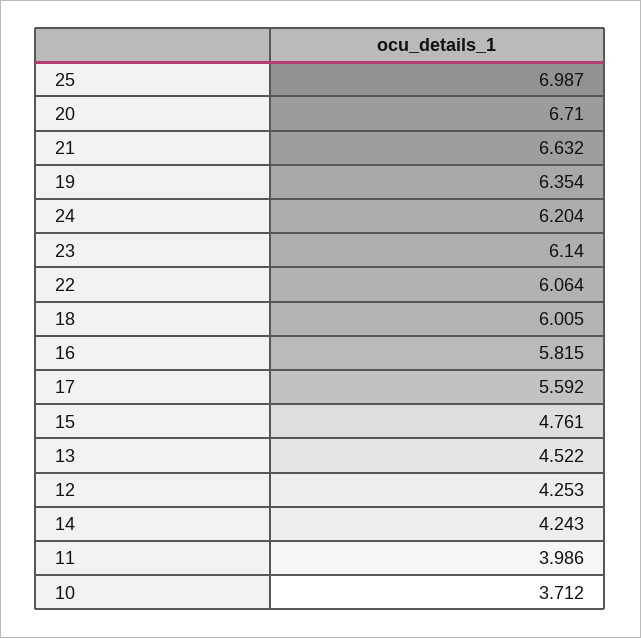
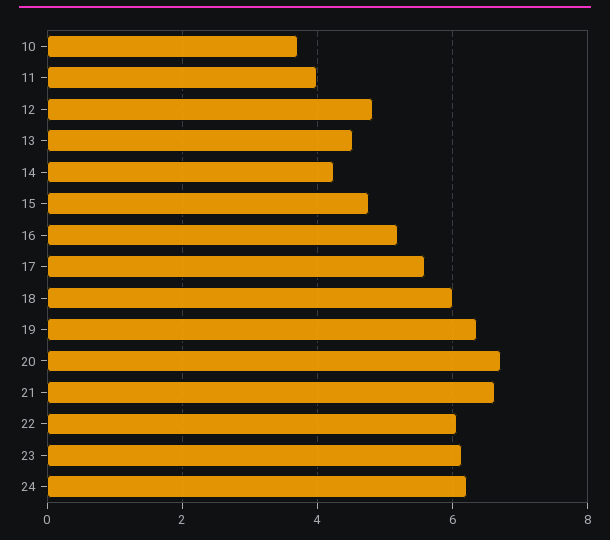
  {
-   "25": 6.987,
    "20": 6.71,
    "21": 6.632,
    "19": 6.354,
    "24": 6.204,
    "23": 6.14,
    "22": 6.064,
    "18": 6.005,
-   "16": 5.815,
+   "16": 5.2,
    "17": 5.592,
    "15": 4.761,
    "13": 4.522,
-   "12": 4.253,
+   "12": 4.8,
    "14": 4.243,
    "11": 3.986,
    "10": 3.712
  }

